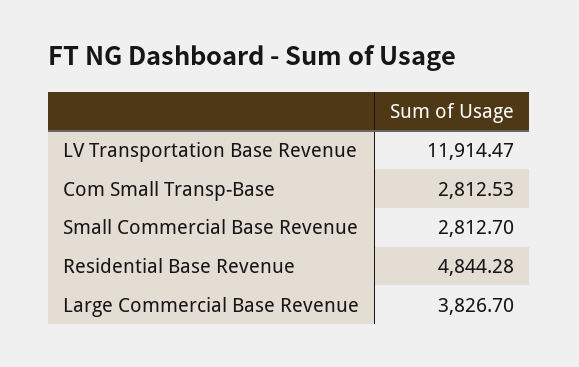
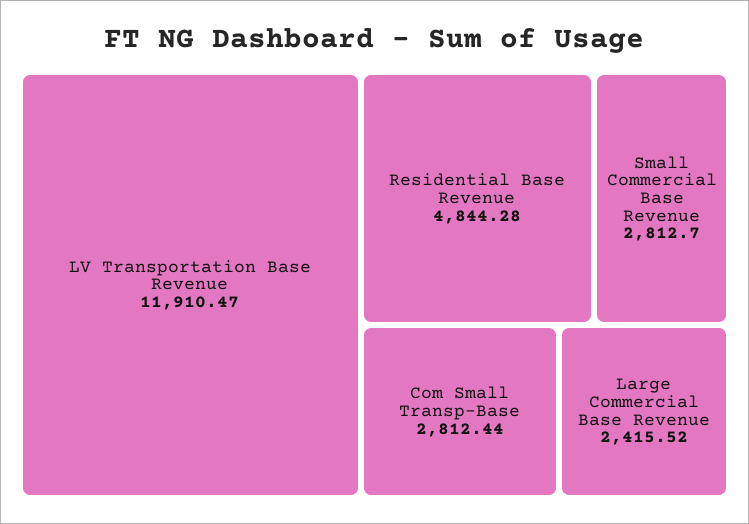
  {
-   "LV Transportation Base Revenue": 11914.47,
+   "LV Transportation Base Revenue": 11910.47,
-   "Com Small Transp-Base": 2812.53,
+   "Com Small Transp-Base": 2812.44,
    "Small Commercial Base Revenue": 2812.7,
    "Residential Base Revenue": 4844.28,
-   "Large Commercial Base Revenue": 3826.7
+   "Large Commercial Base Revenue": 2415.52
  }

